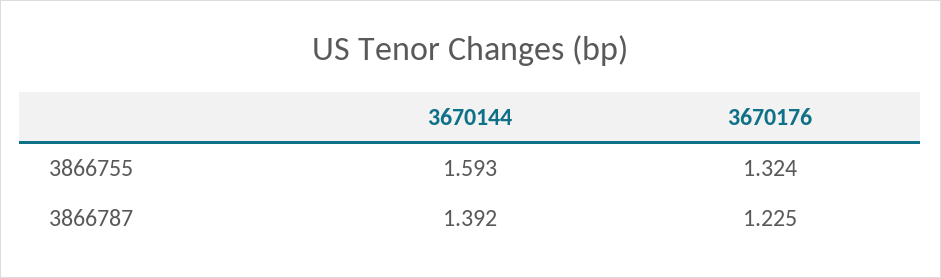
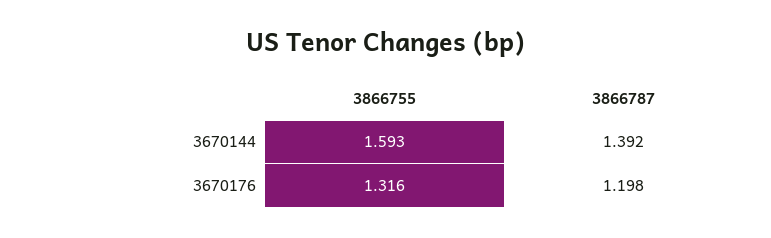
  {
    "3670144": {
      "3866755": 1.593,
      "3866787": 1.392
    },
    "3670176": {
-     "3866755": 1.324,
+     "3866755": 1.316,
-     "3866787": 1.225
+     "3866787": 1.198
    }
  }

